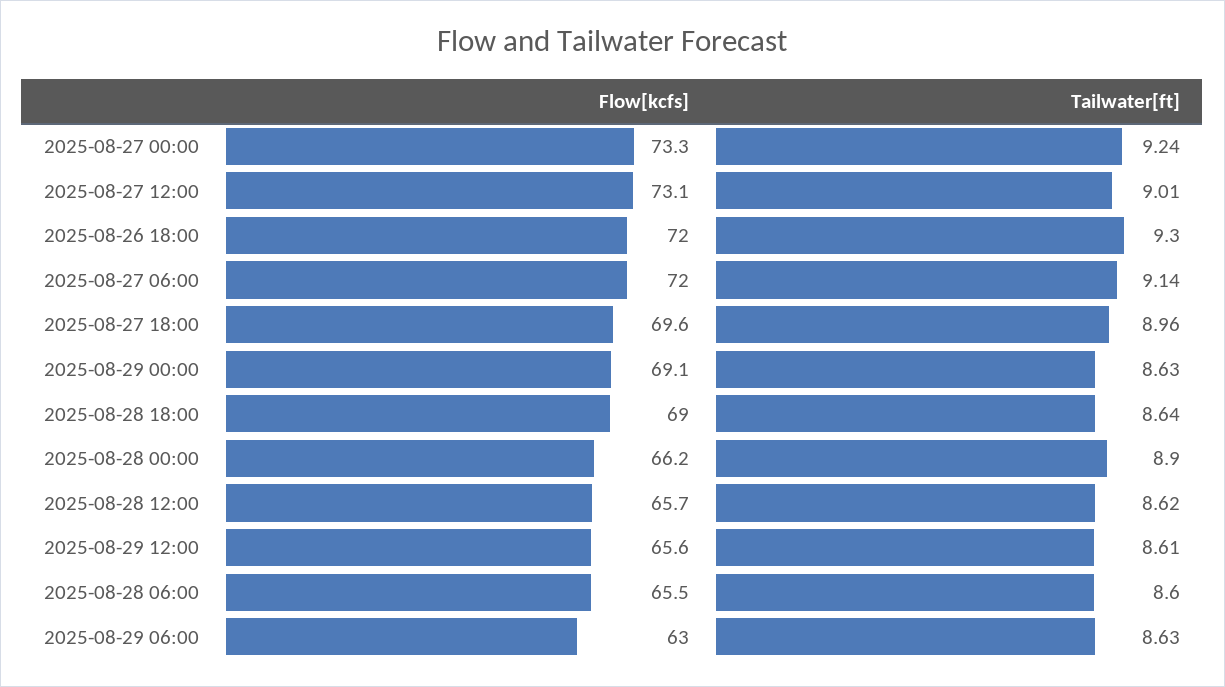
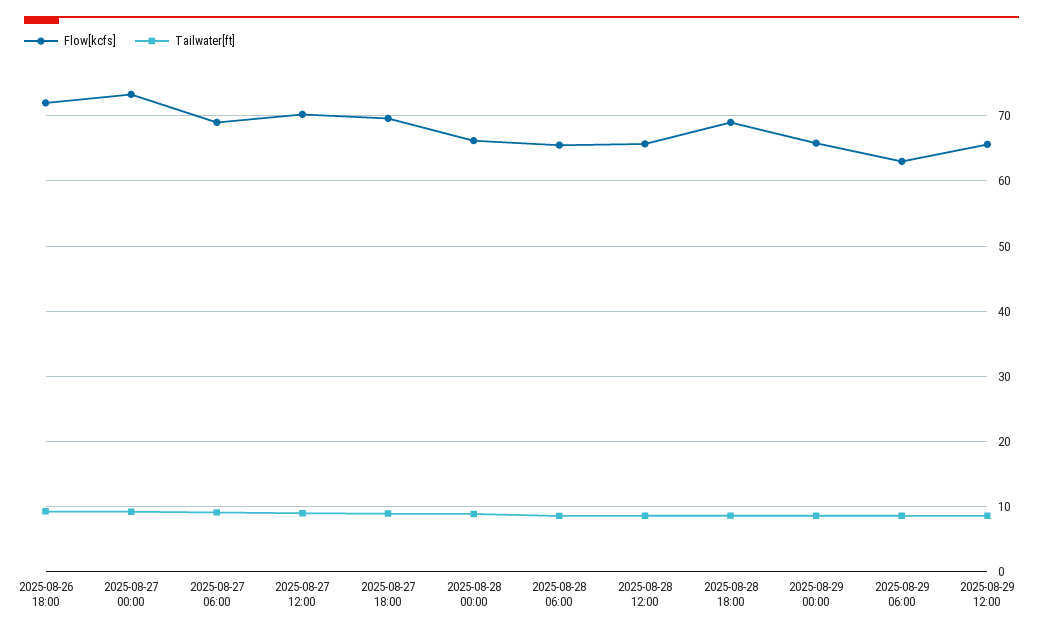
  {
    "Flow[kcfs]": {
      "2025-08-27 00:00": 73.3,
-     "2025-08-27 12:00": 73.1,
+     "2025-08-27 12:00": 70,
      "2025-08-26 18:00": 72,
-     "2025-08-27 06:00": 72,
+     "2025-08-27 06:00": 69,
      "2025-08-27 18:00": 69.6,
-     "2025-08-29 00:00": 69.1,
+     "2025-08-29 00:00": 66,
      "2025-08-28 18:00": 69,
      "2025-08-28 00:00": 66.2,
      "2025-08-28 12:00": 65.7,
      "2025-08-29 12:00": 65.6,
      "2025-08-28 06:00": 65.5,
      "2025-08-29 06:00": 63
    },
    "Tailwater[ft]": {
      "2025-08-27 00:00": 9.24,
      "2025-08-27 12:00": 9.01,
      "2025-08-26 18:00": 9.3,
      "2025-08-27 06:00": 9.14,
      "2025-08-27 18:00": 8.96,
      "2025-08-29 00:00": 8.63,
      "2025-08-28 18:00": 8.64,
      "2025-08-28 00:00": 8.9,
      "2025-08-28 12:00": 8.62,
      "2025-08-29 12:00": 8.61,
      "2025-08-28 06:00": 8.6,
      "2025-08-29 06:00": 8.63
    }
  }

